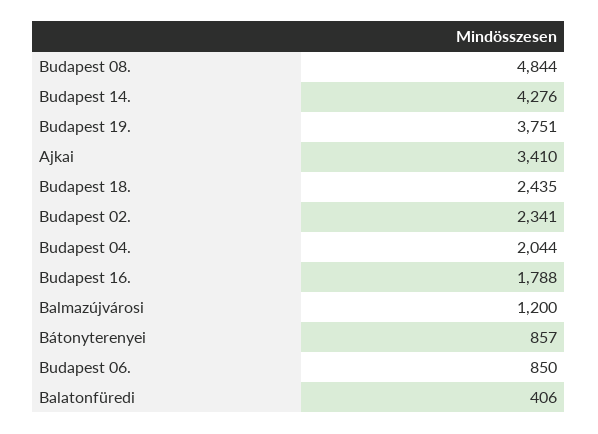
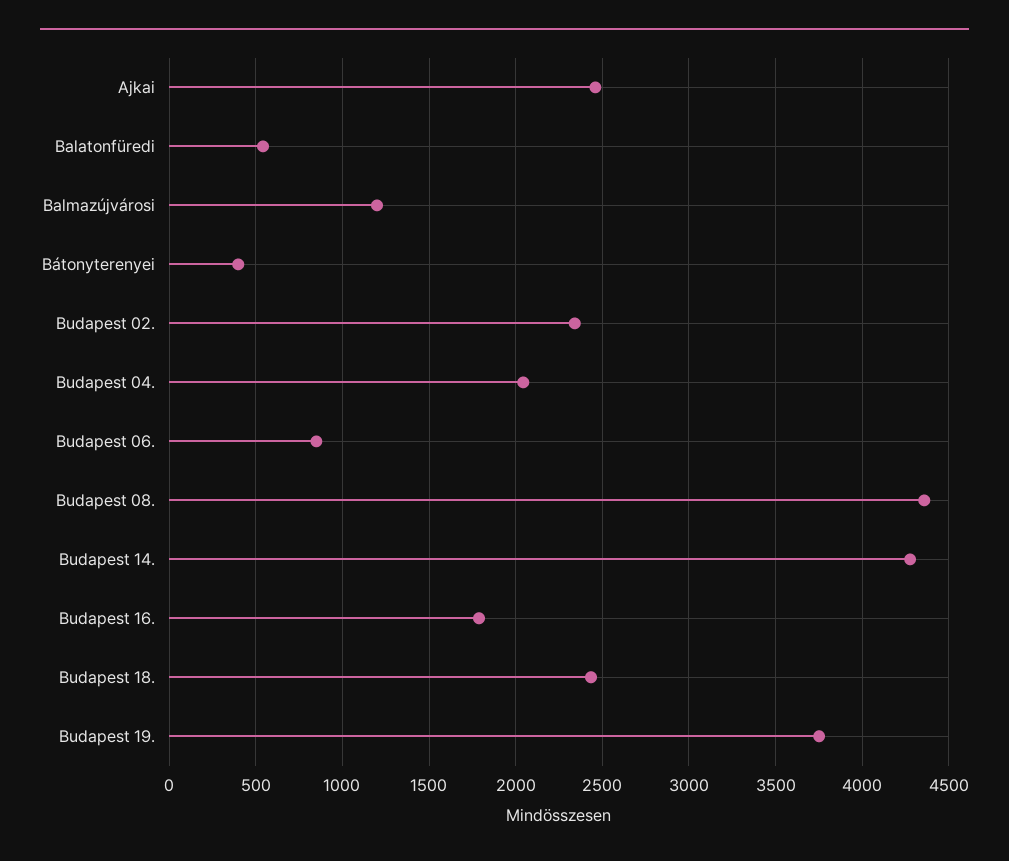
  {
-   "Budapest 08.": 4844,
+   "Budapest 08.": 4350,
    "Budapest 14.": 4276,
    "Budapest 19.": 3751,
-   "Ajkai": 3410,
+   "Ajkai": 2450,
    "Budapest 18.": 2435,
    "Budapest 02.": 2341,
    "Budapest 04.": 2044,
    "Budapest 16.": 1788,
    "Balmazújvárosi": 1200,
-   "Bátonyterenyei": 857,
+   "Bátonyterenyei": 400,
    "Budapest 06.": 850,
-   "Balatonfüredi": 406
+   "Balatonfüredi": 550
  }

